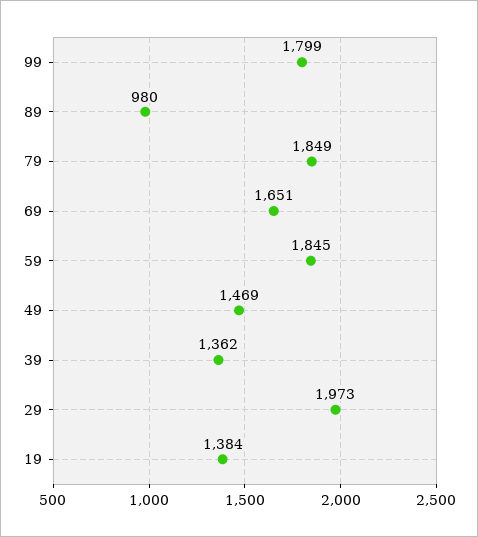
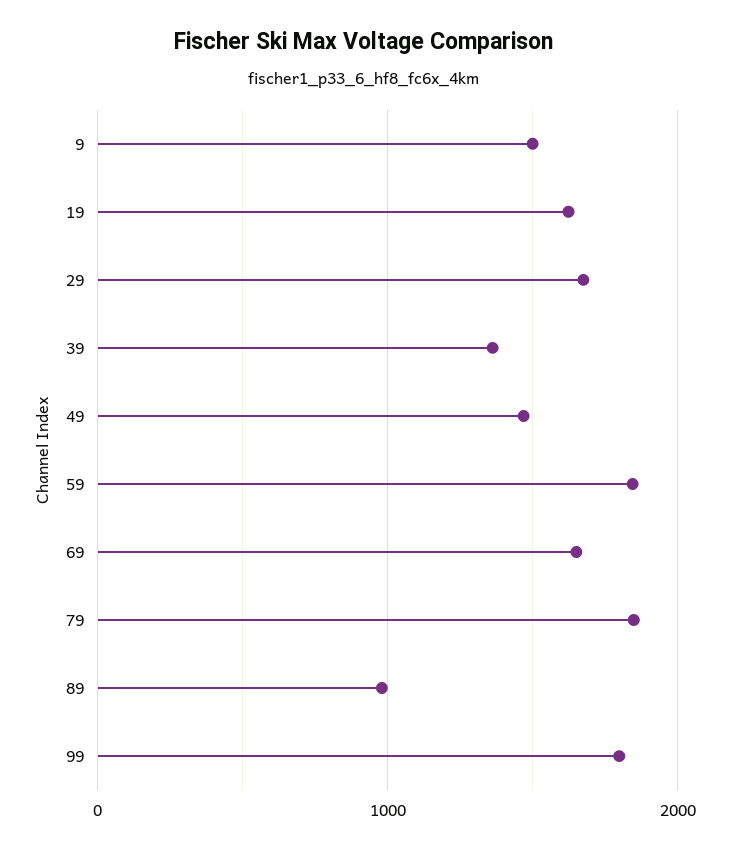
  {
    "99": 1799,
    "89": 980,
    "79": 1849,
    "69": 1651,
    "59": 1845,
    "49": 1469,
    "39": 1362,
-   "29": 1973,
+   "29": 1700,
-   "19": 1384
+   "19": 1600,
+   "9": 1500
  }

